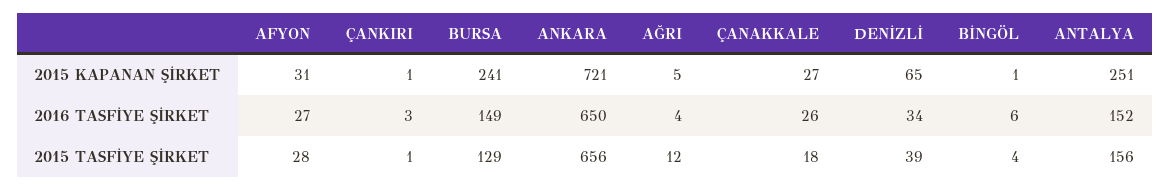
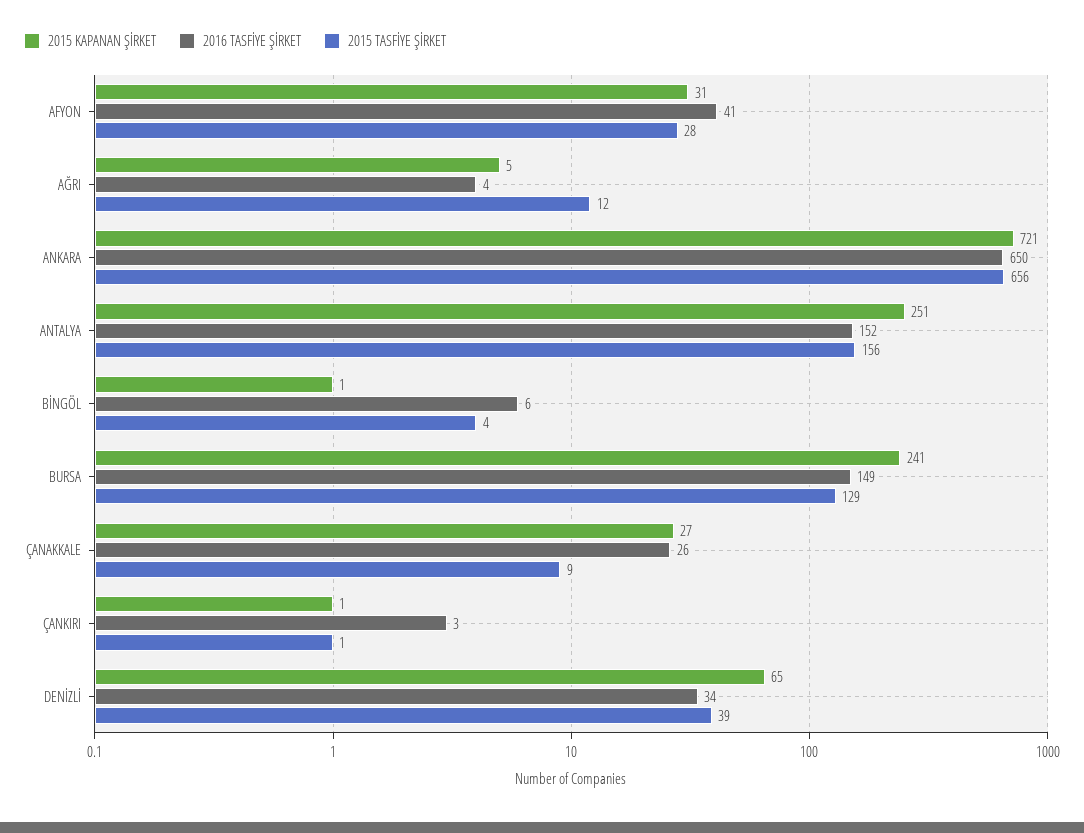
  {
    "2015 KAPANAN ŞİRKET": {
      "AFYON": 31,
      "ÇANKIRI": 1,
      "BURSA": 241,
      "ANKARA": 721,
      "AĞRI": 5,
      "ÇANAKKALE": 27,
      "DENİZLİ": 65,
      "BİNGÖL": 1,
      "ANTALYA": 251
    },
    "2016 TASFİYE ŞİRKET": {
-     "AFYON": 27,
+     "AFYON": 41,
      "ÇANKIRI": 3,
      "BURSA": 149,
      "ANKARA": 650,
      "AĞRI": 4,
      "ÇANAKKALE": 26,
      "DENİZLİ": 34,
      "BİNGÖL": 6,
      "ANTALYA": 152
    },
    "2015 TASFİYE ŞİRKET": {
      "AFYON": 28,
      "ÇANKIRI": 1,
      "BURSA": 129,
      "ANKARA": 656,
      "AĞRI": 12,
-     "ÇANAKKALE": 18,
+     "ÇANAKKALE": 9,
      "DENİZLİ": 39,
      "BİNGÖL": 4,
      "ANTALYA": 156
    }
  }

